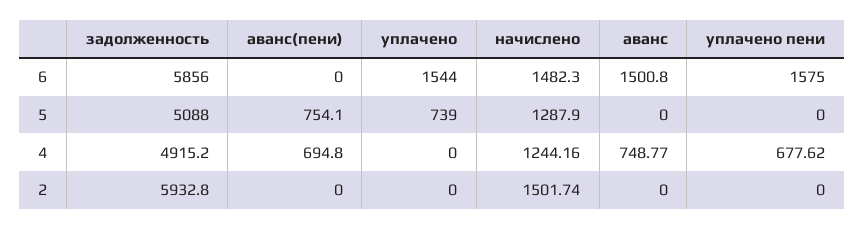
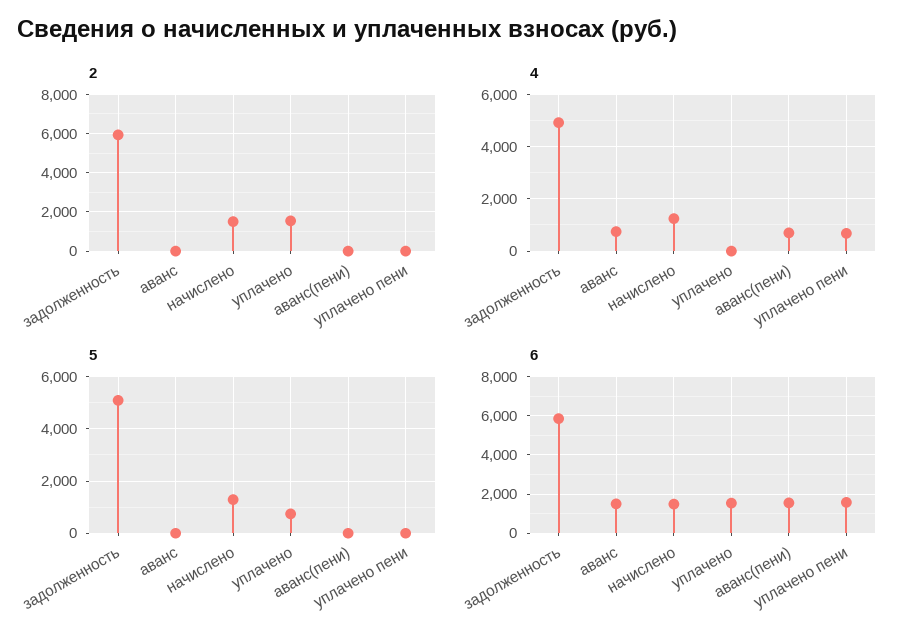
  {
    "6": {
      "задолженность": 5856,
-     "аванс(пени)": 0,
+     "аванс(пени)": 1500,
      "уплачено": 1544,
      "начислено": 1482.3,
      "аванс": 1500.8,
      "уплачено пени": 1575
    },
    "5": {
      "задолженность": 5088,
-     "аванс(пени)": 754.1,
+     "аванс(пени)": 0,
      "уплачено": 739,
      "начислено": 1287.9,
      "аванс": 0,
      "уплачено пени": 0
    },
    "4": {
      "задолженность": 4915.2,
      "аванс(пени)": 694.8,
      "уплачено": 0,
      "начислено": 1244.16,
      "аванс": 748.77,
      "уплачено пени": 677.62
    },
    "2": {
      "задолженность": 5932.8,
      "аванс(пени)": 0,
-     "уплачено": 0,
+     "уплачено": 1500,
      "начислено": 1501.74,
      "аванс": 0,
      "уплачено пени": 0
    }
  }

